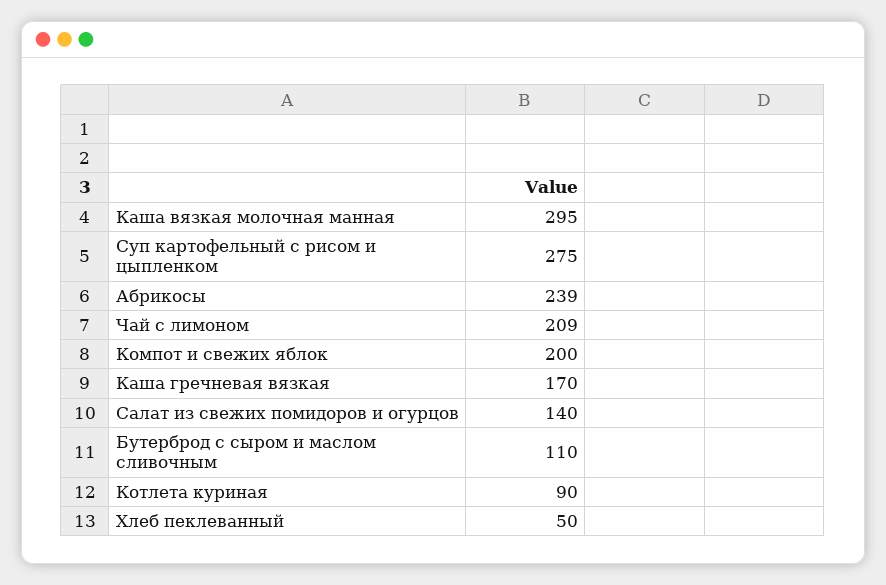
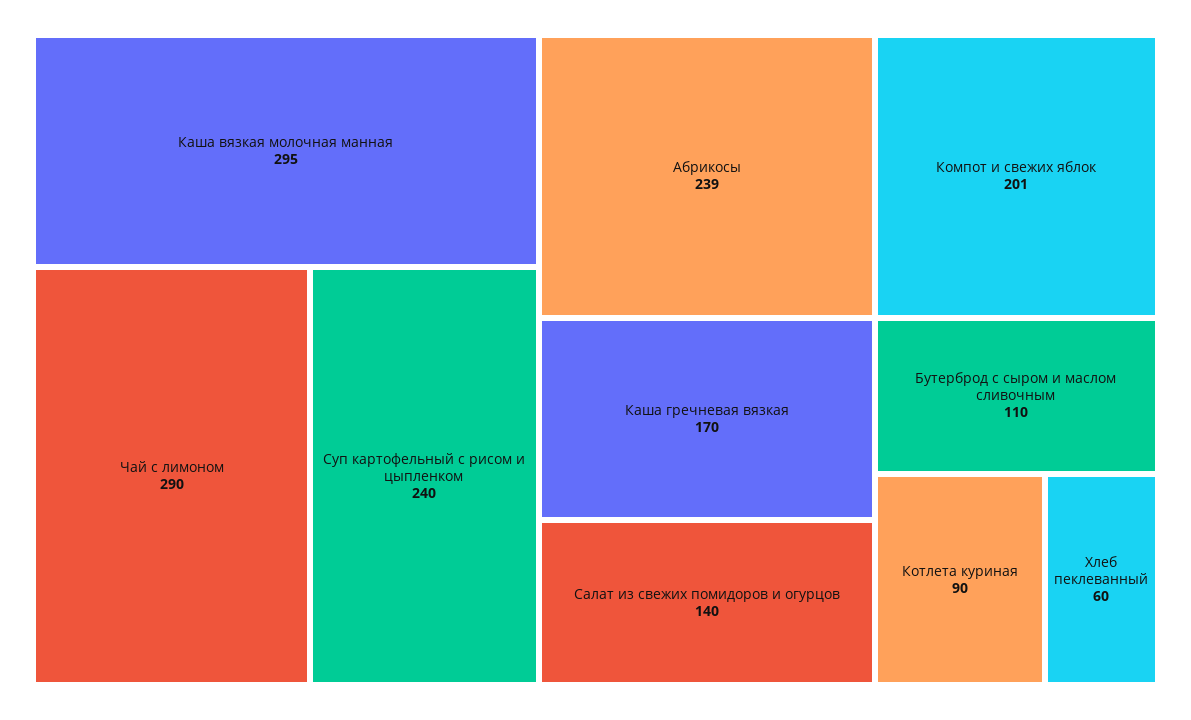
  {
    "Каша вязкая молочная манная": 295,
-   "Суп картофельный с рисом и цыпленком": 275,
+   "Суп картофельный с рисом и цыпленком": 240,
    "Абрикосы": 239,
-   "Чай с лимоном": 209,
+   "Чай с лимоном": 290,
-   "Компот и свежих яблок": 200,
+   "Компот и свежих яблок": 201,
    "Каша гречневая вязкая": 170,
    "Салат из свежих помидоров и огурцов": 140,
    "Бутерброд с сыром и маслом сливочным": 110,
    "Котлета куриная": 90,
-   "Хлеб пеклеванный": 50
+   "Хлеб пеклеванный": 60
  }

